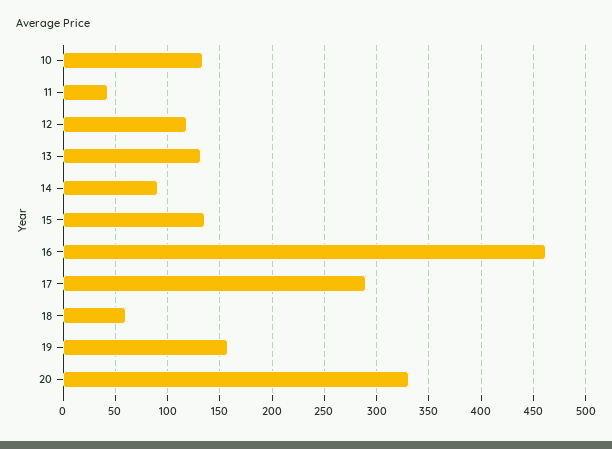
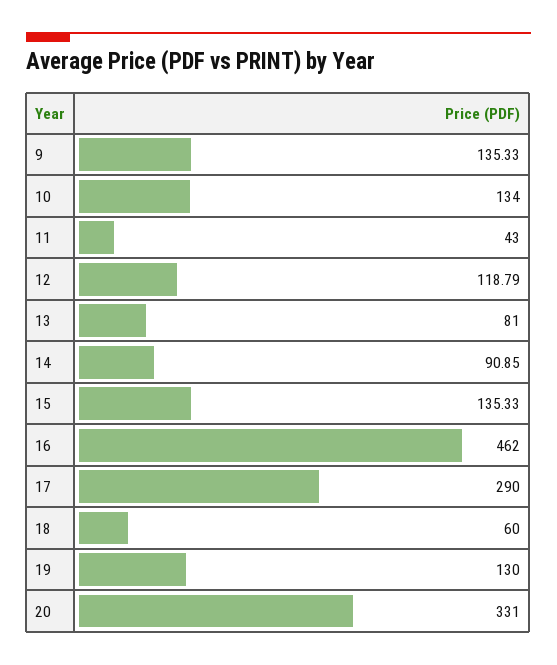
  {
    "10": 134,
    "11": 43,
    "12": 118.79,
-   "13": 130,
+   "13": 81,
    "14": 90.85,
    "15": 135.33,
    "16": 462,
    "17": 290,
    "18": 60,
-   "19": 160,
+   "19": 130,
-   "20": 331
+   "20": 331,
+   "9": 135.33
  }

